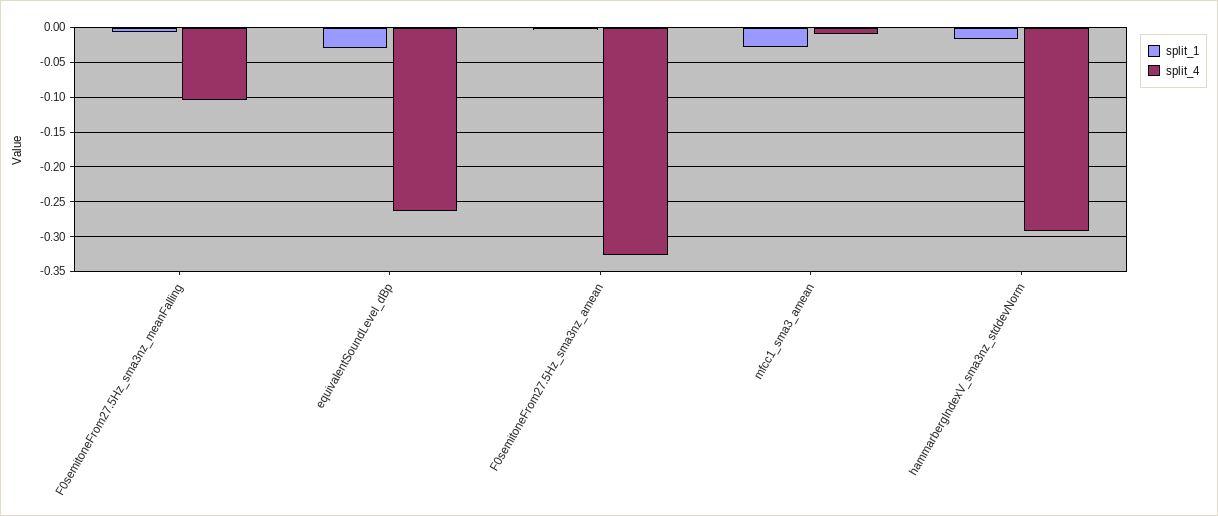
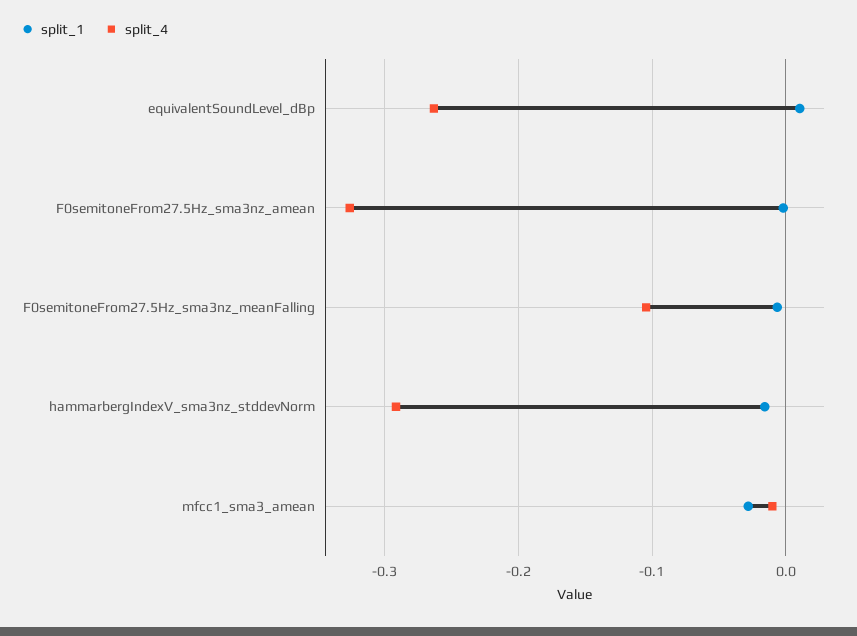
  {
    "split_1": {
      "F0semitoneFrom27.5Hz_sma3nz_meanFalling": -0.01,
-     "equivalentSoundLevel_dBp": -0.03,
+     "equivalentSoundLevel_dBp": 0.01,
      "F0semitoneFrom27.5Hz_sma3nz_amean": 0,
      "mfcc1_sma3_amean": -0.03,
      "hammarbergIndexV_sma3nz_stddevNorm": -0.02
    },
    "split_4": {
      "F0semitoneFrom27.5Hz_sma3nz_meanFalling": -0.1,
      "equivalentSoundLevel_dBp": -0.26,
      "F0semitoneFrom27.5Hz_sma3nz_amean": -0.33,
      "mfcc1_sma3_amean": -0.01,
      "hammarbergIndexV_sma3nz_stddevNorm": -0.29
    }
  }

